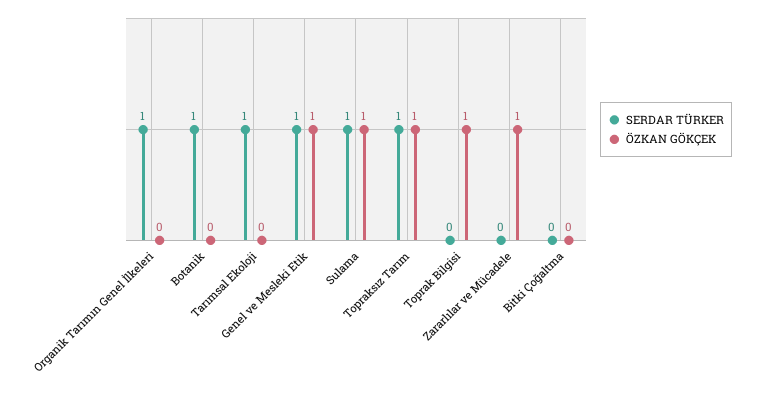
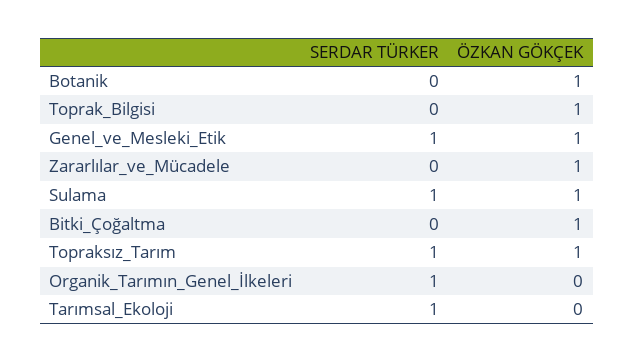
  {
    "SERDAR TÜRKER": {
      "Organik Tarımın Genel İlkeleri": 1,
-     "Botanik": 1,
+     "Botanik": 0,
      "Tarımsal Ekoloji": 1,
      "Genel ve Mesleki Etik": 1,
      "Sulama": 1,
      "Topraksız Tarım": 1,
      "Toprak Bilgisi": 0,
      "Zararlılar ve Mücadele": 0,
      "Bitki Çoğaltma": 0
    },
    "ÖZKAN GÖKÇEK": {
      "Organik Tarımın Genel İlkeleri": 0,
-     "Botanik": 0,
+     "Botanik": 1,
      "Tarımsal Ekoloji": 0,
      "Genel ve Mesleki Etik": 1,
      "Sulama": 1,
      "Topraksız Tarım": 1,
      "Toprak Bilgisi": 1,
      "Zararlılar ve Mücadele": 1,
-     "Bitki Çoğaltma": 0
+     "Bitki Çoğaltma": 1
    }
  }

